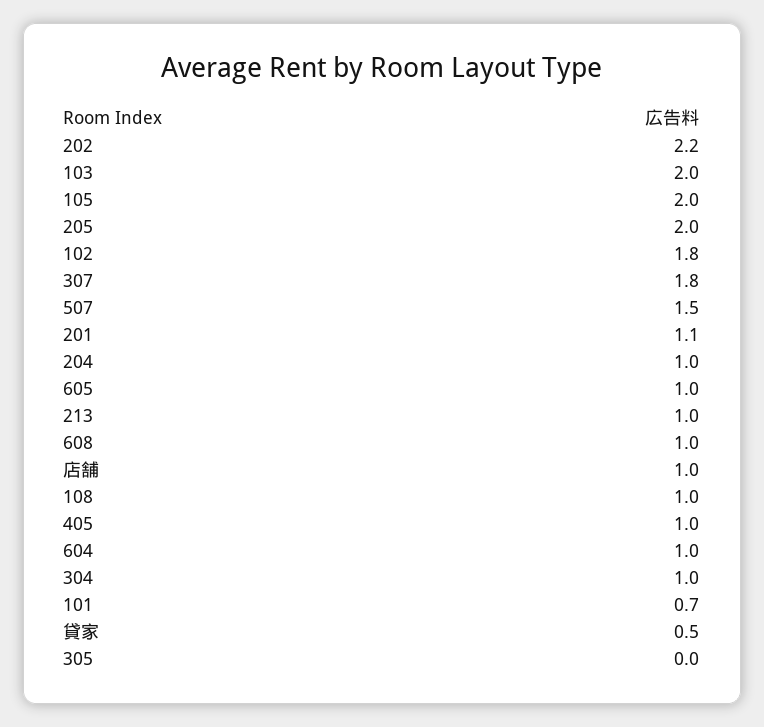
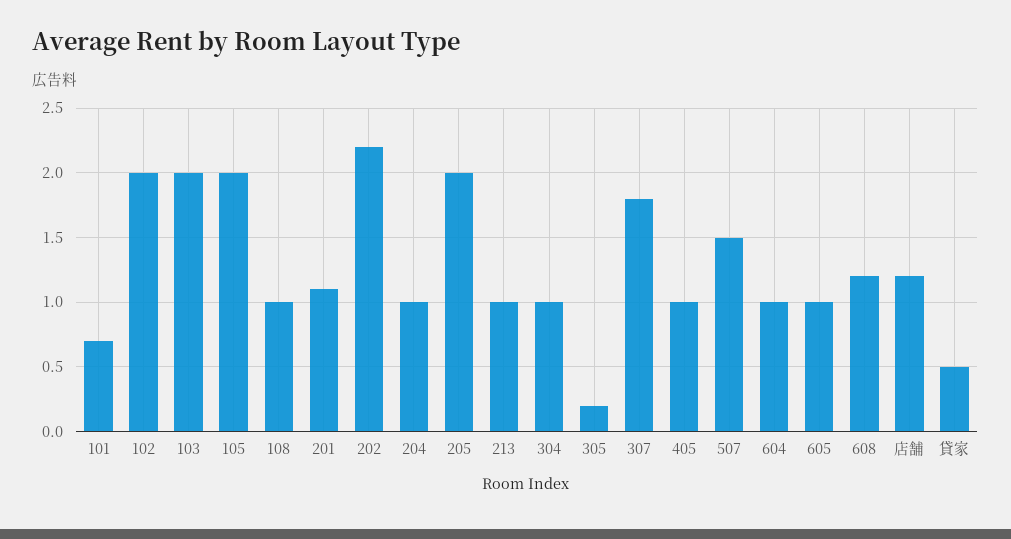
  {
    "202": 2.2,
    "103": 2,
    "105": 2,
    "205": 2,
-   "102": 1.8,
+   "102": 2,
    "307": 1.8,
    "507": 1.5,
    "201": 1.1,
    "204": 1,
    "605": 1,
    "213": 1,
-   "608": 1,
+   "608": 1.2,
-   "店舗": 1,
+   "店舗": 1.2,
    "108": 1,
    "405": 1,
    "604": 1,
    "304": 1,
    "101": 0.7,
    "貸家": 0.5,
-   "305": 0
+   "305": 0.2
  }

